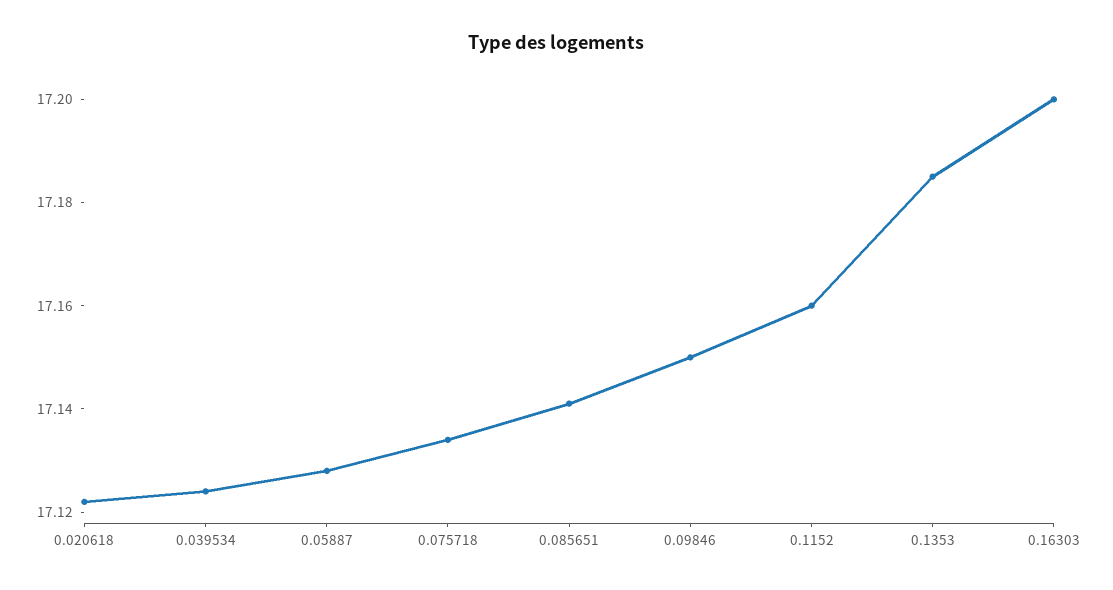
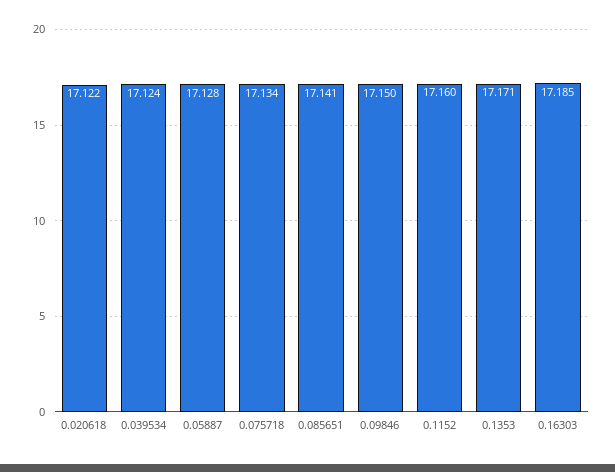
  {
    "0.020618": 17.122,
    "0.039534": 17.124,
    "0.05887": 17.128,
    "0.075718": 17.134,
    "0.085651": 17.141,
    "0.09846": 17.15,
    "0.1152": 17.16,
-   "0.1353": 17.185,
+   "0.1353": 17.171,
-   "0.16303": 17.2
+   "0.16303": 17.185
  }

